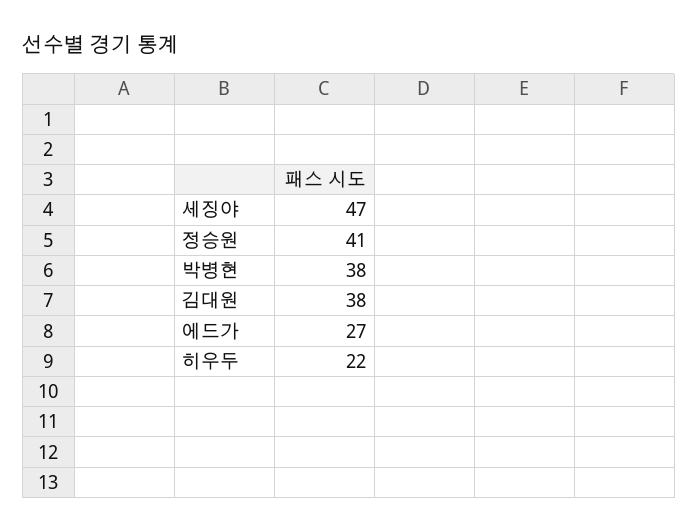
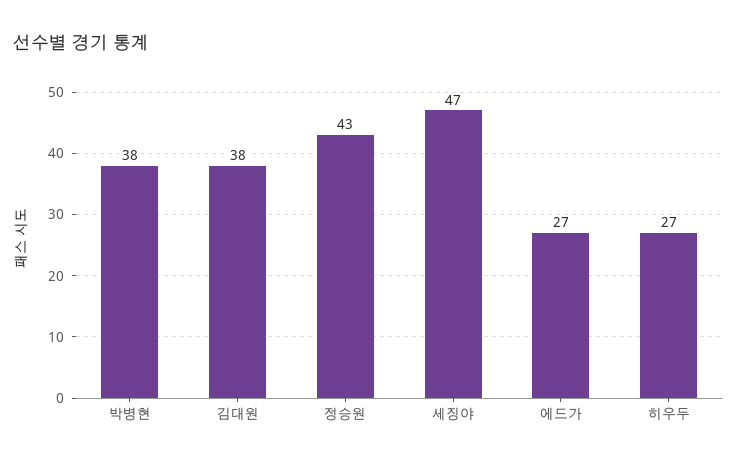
  {
    "세징야": 47,
-   "정승원": 41,
+   "정승원": 43,
    "박병현": 38,
    "김대원": 38,
    "에드가": 27,
-   "히우두": 22
+   "히우두": 27
  }

